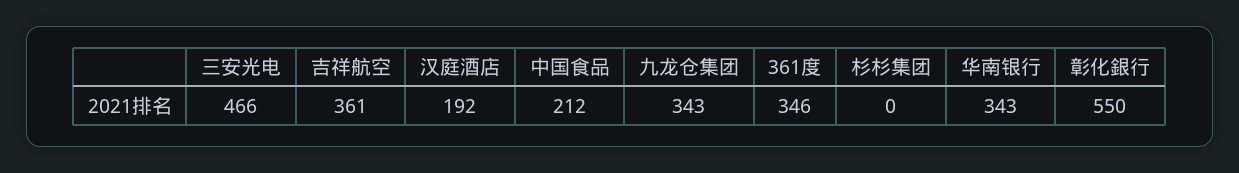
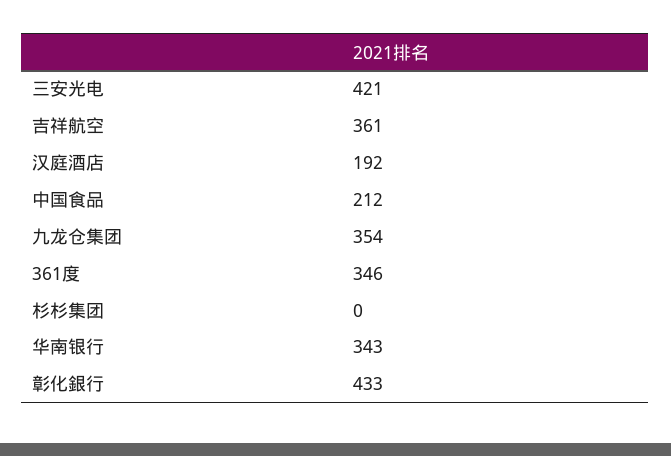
  {
-   "三安光电": 466,
+   "三安光电": 421,
    "吉祥航空": 361,
    "汉庭酒店": 192,
    "中国食品": 212,
-   "九龙仓集团": 343,
+   "九龙仓集团": 354,
    "361度": 346,
    "杉杉集团": 0,
    "华南银行": 343,
-   "彰化銀行": 550
+   "彰化銀行": 433
  }

